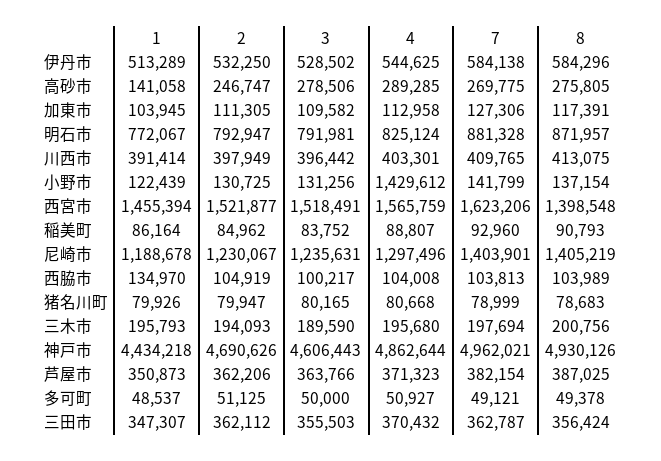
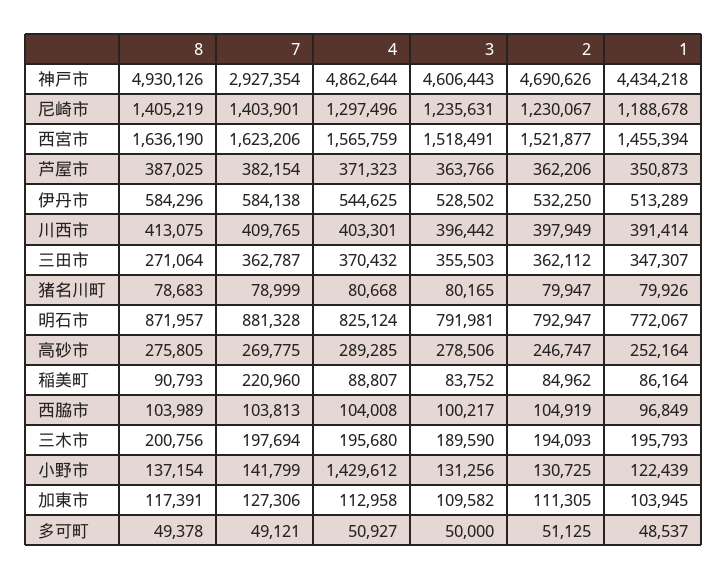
  {
    "1": {
      "伊丹市": 513289,
-     "高砂市": 141058,
+     "高砂市": 252164,
      "加東市": 103945,
      "明石市": 772067,
      "川西市": 391414,
      "小野市": 122439,
      "西宮市": 1455394,
      "稲美町": 86164,
      "尼崎市": 1188678,
-     "西脇市": 134970,
+     "西脇市": 96849,
      "猪名川町": 79926,
      "三木市": 195793,
      "神戸市": 4434218,
      "芦屋市": 350873,
      "多可町": 48537,
      "三田市": 347307
    },
    "2": {
      "伊丹市": 532250,
      "高砂市": 246747,
      "加東市": 111305,
      "明石市": 792947,
      "川西市": 397949,
      "小野市": 130725,
      "西宮市": 1521877,
      "稲美町": 84962,
      "尼崎市": 1230067,
      "西脇市": 104919,
      "猪名川町": 79947,
      "三木市": 194093,
      "神戸市": 4690626,
      "芦屋市": 362206,
      "多可町": 51125,
      "三田市": 362112
    },
    "3": {
      "伊丹市": 528502,
      "高砂市": 278506,
      "加東市": 109582,
      "明石市": 791981,
      "川西市": 396442,
      "小野市": 131256,
      "西宮市": 1518491,
      "稲美町": 83752,
      "尼崎市": 1235631,
      "西脇市": 100217,
      "猪名川町": 80165,
      "三木市": 189590,
      "神戸市": 4606443,
      "芦屋市": 363766,
      "多可町": 50000,
      "三田市": 355503
    },
    "4": {
      "伊丹市": 544625,
      "高砂市": 289285,
      "加東市": 112958,
      "明石市": 825124,
      "川西市": 403301,
      "小野市": 1429612,
      "西宮市": 1565759,
      "稲美町": 88807,
      "尼崎市": 1297496,
      "西脇市": 104008,
      "猪名川町": 80668,
      "三木市": 195680,
      "神戸市": 4862644,
      "芦屋市": 371323,
      "多可町": 50927,
      "三田市": 370432
    },
    "7": {
      "伊丹市": 584138,
      "高砂市": 269775,
      "加東市": 127306,
      "明石市": 881328,
      "川西市": 409765,
      "小野市": 141799,
      "西宮市": 1623206,
-     "稲美町": 92960,
+     "稲美町": 220960,
      "尼崎市": 1403901,
      "西脇市": 103813,
      "猪名川町": 78999,
      "三木市": 197694,
-     "神戸市": 4962021,
+     "神戸市": 2927354,
      "芦屋市": 382154,
      "多可町": 49121,
      "三田市": 362787
    },
    "8": {
      "伊丹市": 584296,
      "高砂市": 275805,
      "加東市": 117391,
      "明石市": 871957,
      "川西市": 413075,
      "小野市": 137154,
-     "西宮市": 1398548,
+     "西宮市": 1636190,
      "稲美町": 90793,
      "尼崎市": 1405219,
      "西脇市": 103989,
      "猪名川町": 78683,
      "三木市": 200756,
      "神戸市": 4930126,
      "芦屋市": 387025,
      "多可町": 49378,
-     "三田市": 356424
+     "三田市": 271064
    }
  }

